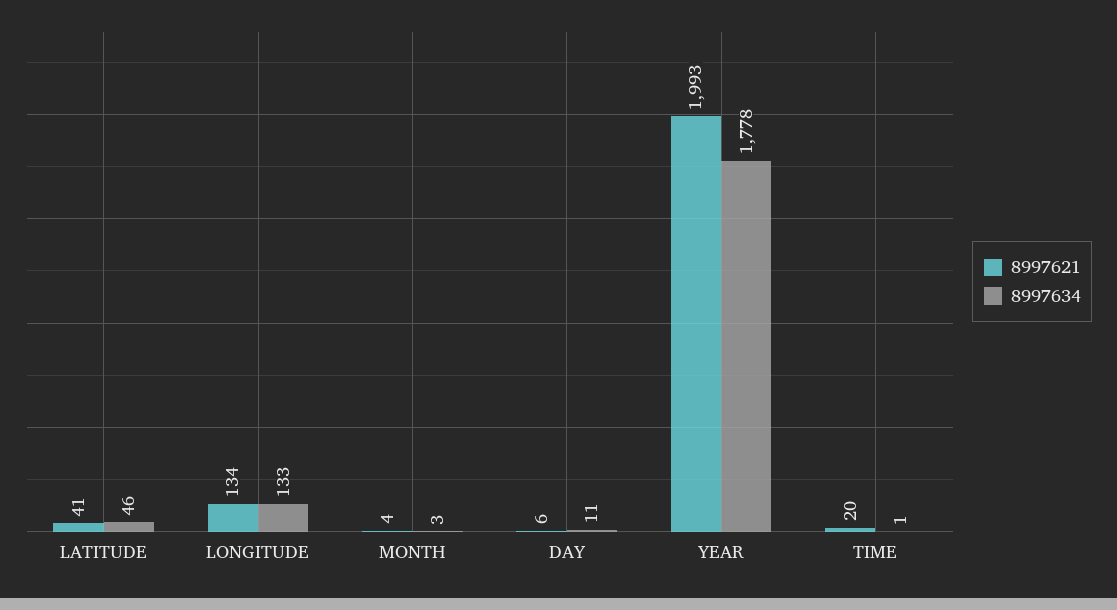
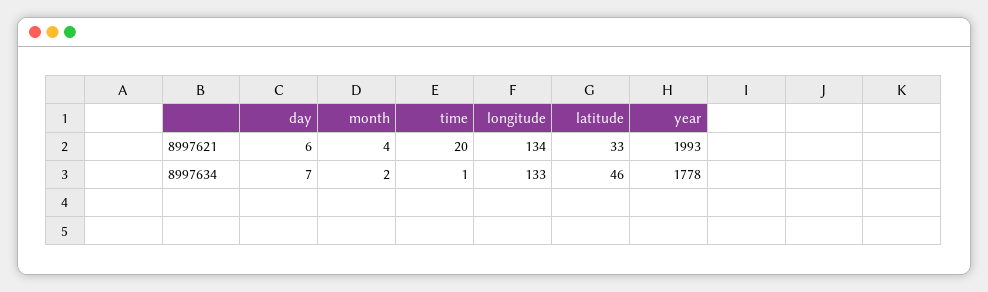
  {
    "8997621": {
-     "LATITUDE": 41,
+     "LATITUDE": 33,
      "LONGITUDE": 134,
      "MONTH": 4,
      "DAY": 6,
      "YEAR": 1993,
      "TIME": 20
    },
    "8997634": {
      "LATITUDE": 46,
      "LONGITUDE": 133,
-     "MONTH": 3,
+     "MONTH": 2,
-     "DAY": 11,
+     "DAY": 7,
      "YEAR": 1778,
      "TIME": 1
    }
  }

